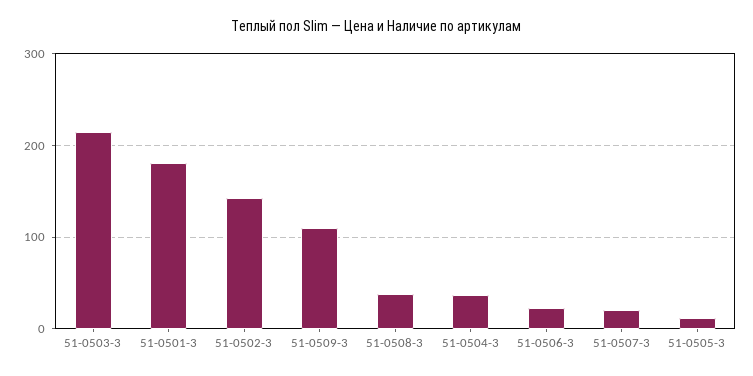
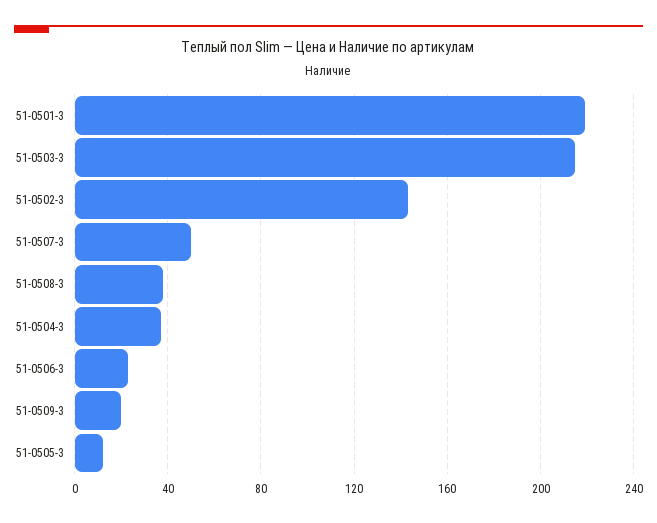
  {
    "51-0503-3": 215,
-   "51-0501-3": 180,
+   "51-0501-3": 220,
    "51-0502-3": 145,
-   "51-0509-3": 110,
+   "51-0509-3": 20,
    "51-0508-3": 40,
    "51-0504-3": 35,
    "51-0506-3": 25,
-   "51-0507-3": 20,
+   "51-0507-3": 50,
    "51-0505-3": 10
  }

